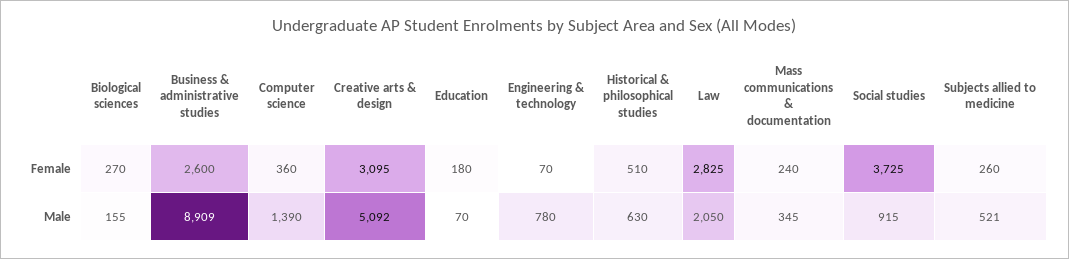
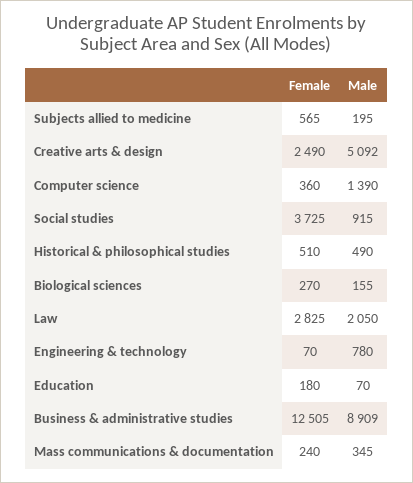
  {
    "Biological sciences": {
      "Female": 270,
      "Male": 155
    },
    "Business & administrative studies": {
-     "Female": 2600,
+     "Female": 12505,
      "Male": 8909
    },
    "Computer science": {
      "Female": 360,
      "Male": 1390
    },
    "Creative arts & design": {
-     "Female": 3095,
+     "Female": 2490,
      "Male": 5092
    },
    "Education": {
      "Female": 180,
      "Male": 70
    },
    "Engineering & technology": {
      "Female": 70,
      "Male": 780
    },
    "Historical & philosophical studies": {
      "Female": 510,
-     "Male": 630
+     "Male": 490
    },
    "Law": {
      "Female": 2825,
      "Male": 2050
    },
    "Mass communications & documentation": {
      "Female": 240,
      "Male": 345
    },
    "Social studies": {
      "Female": 3725,
      "Male": 915
    },
    "Subjects allied to medicine": {
-     "Female": 260,
+     "Female": 565,
-     "Male": 521
+     "Male": 195
    }
  }

